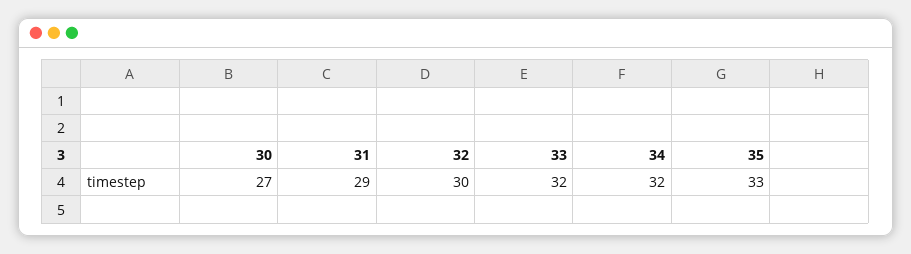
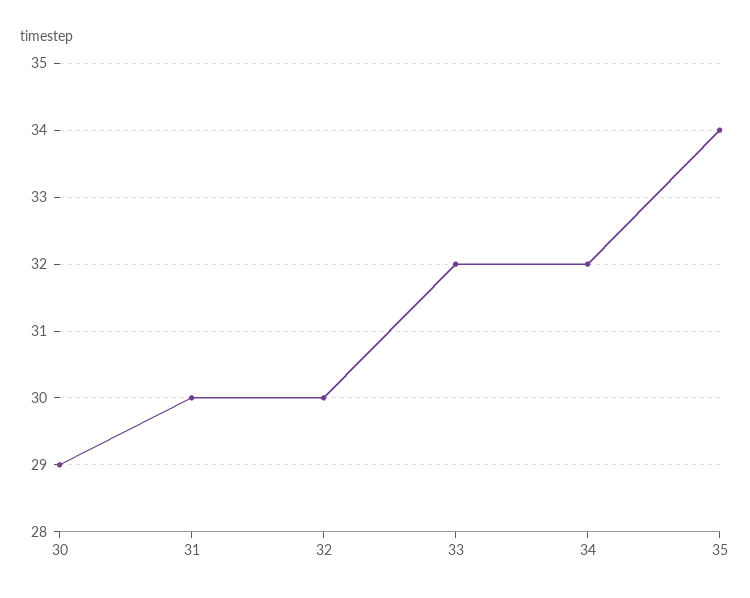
  {
-   "30": 27,
+   "30": 29,
-   "31": 29,
+   "31": 30,
    "32": 30,
    "33": 32,
    "34": 32,
-   "35": 33
+   "35": 34
  }

